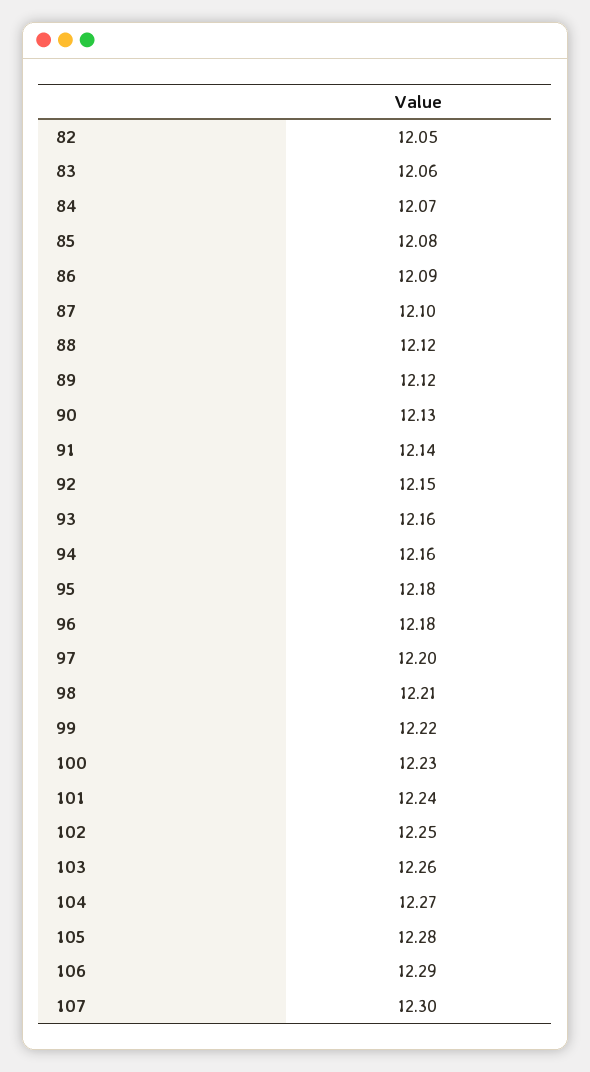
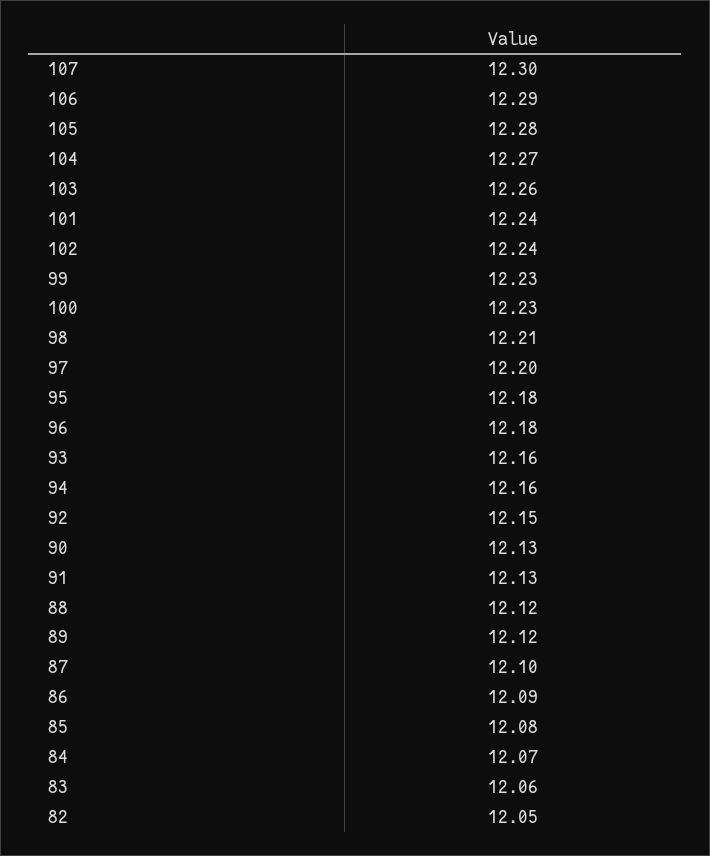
  {
    "82": 12.05,
    "83": 12.06,
    "84": 12.07,
    "85": 12.08,
    "86": 12.09,
    "87": 12.1,
    "88": 12.12,
    "89": 12.12,
    "90": 12.13,
-   "91": 12.14,
+   "91": 12.13,
    "92": 12.15,
    "93": 12.16,
    "94": 12.16,
    "95": 12.18,
    "96": 12.18,
    "97": 12.2,
    "98": 12.21,
-   "99": 12.22,
+   "99": 12.23,
    "100": 12.23,
    "101": 12.24,
-   "102": 12.25,
+   "102": 12.24,
    "103": 12.26,
    "104": 12.27,
    "105": 12.28,
    "106": 12.29,
    "107": 12.3
  }

